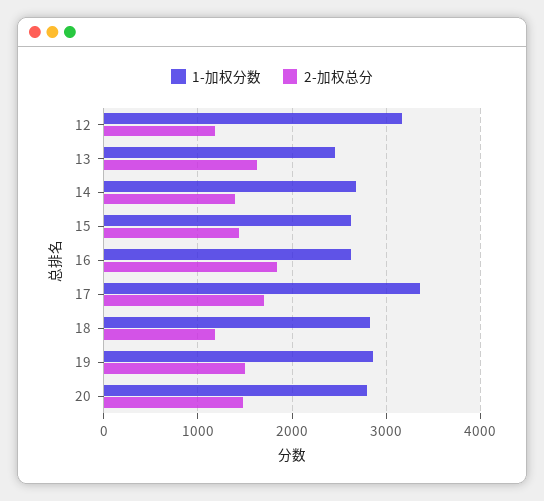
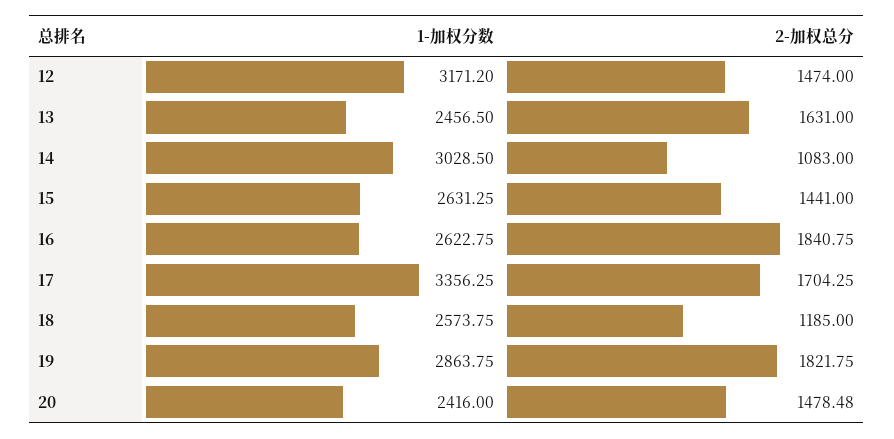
  {
    "1-加权分数": {
      "12": 3171.2,
      "13": 2456.5,
-     "14": 2700,
+     "14": 3028.5,
      "15": 2631.25,
      "16": 2622.75,
      "17": 3356.25,
-     "18": 2800,
+     "18": 2573.75,
      "19": 2863.75,
-     "20": 2800
+     "20": 2416
    },
    "2-加权总分": {
-     "12": 1200,
+     "12": 1474,
      "13": 1631,
-     "14": 1400,
+     "14": 1083,
      "15": 1441,
      "16": 1840.75,
      "17": 1704.25,
      "18": 1185,
-     "19": 1500,
+     "19": 1821.75,
      "20": 1478.48
    }
  }

